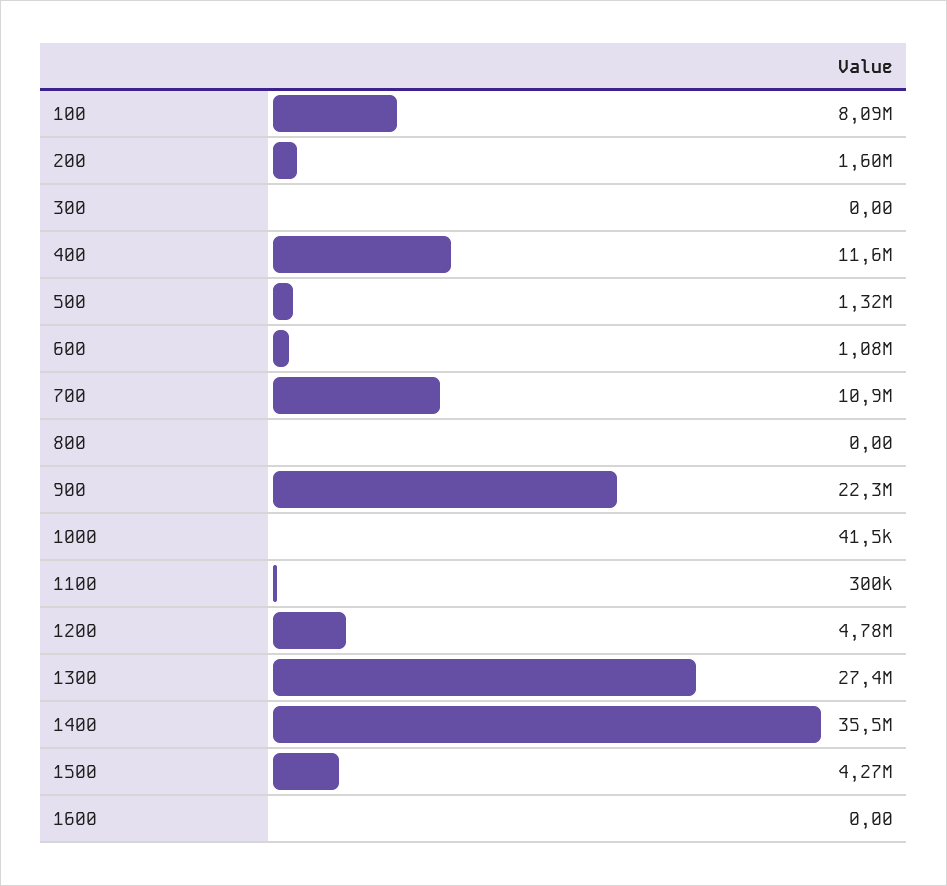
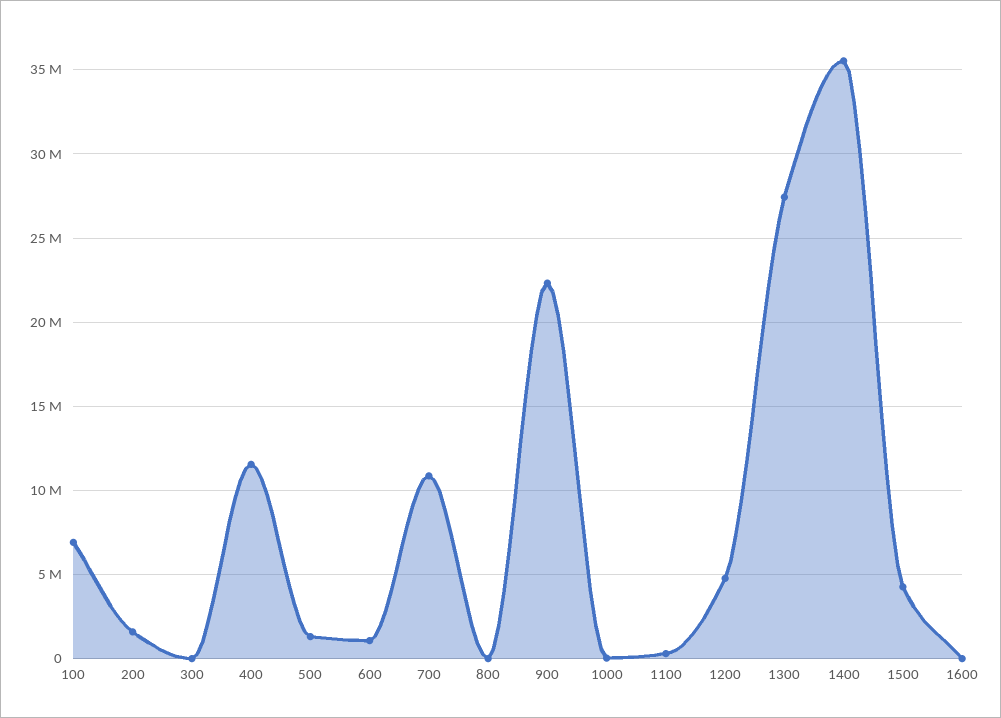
  {
-   "100": 8090000,
+   "100": 7000000,
    "200": 1600000,
    "300": 0,
    "400": 11600000,
    "500": 1320000,
    "600": 1080000,
    "700": 10900000,
    "800": 0,
    "900": 22300000,
    "1000": 41500,
    "1100": 300000,
    "1200": 4780000,
    "1300": 27400000,
    "1400": 35500000,
    "1500": 4270000,
    "1600": 0
  }

